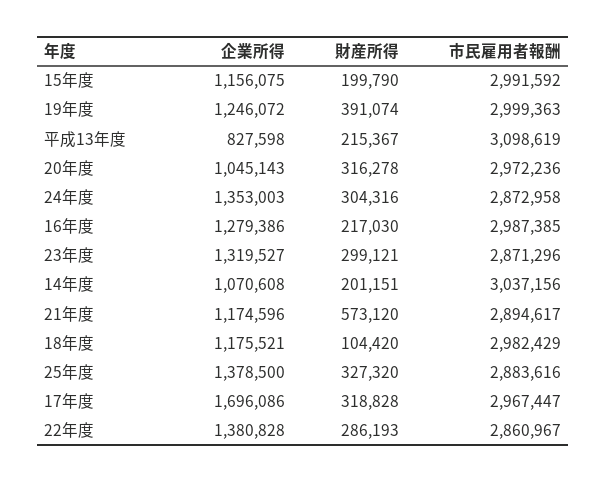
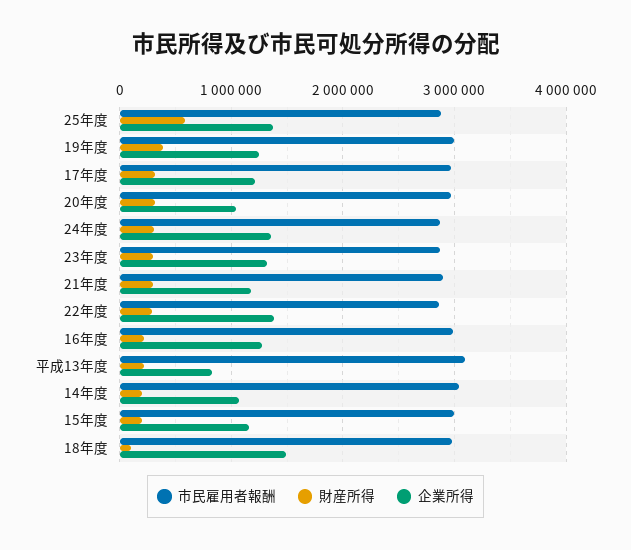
  {
    "企業所得": {
      "15年度": 1156075,
      "19年度": 1246072,
      "平成13年度": 827598,
      "20年度": 1045143,
      "24年度": 1353003,
      "16年度": 1279386,
      "23年度": 1319527,
      "14年度": 1070608,
      "21年度": 1174596,
-     "18年度": 1175521,
+     "18年度": 1500000,
      "25年度": 1378500,
-     "17年度": 1696086,
+     "17年度": 1200000,
      "22年度": 1380828
    },
    "財産所得": {
      "15年度": 199790,
      "19年度": 391074,
      "平成13年度": 215367,
      "20年度": 316278,
      "24年度": 304316,
      "16年度": 217030,
      "23年度": 299121,
      "14年度": 201151,
-     "21年度": 573120,
+     "21年度": 300000,
      "18年度": 104420,
-     "25年度": 327320,
+     "25年度": 600000,
      "17年度": 318828,
      "22年度": 286193
    },
    "市民雇用者報酬": {
      "15年度": 2991592,
      "19年度": 2999363,
      "平成13年度": 3098619,
      "20年度": 2972236,
      "24年度": 2872958,
      "16年度": 2987385,
      "23年度": 2871296,
      "14年度": 3037156,
      "21年度": 2894617,
      "18年度": 2982429,
      "25年度": 2883616,
      "17年度": 2967447,
      "22年度": 2860967
    }
  }

